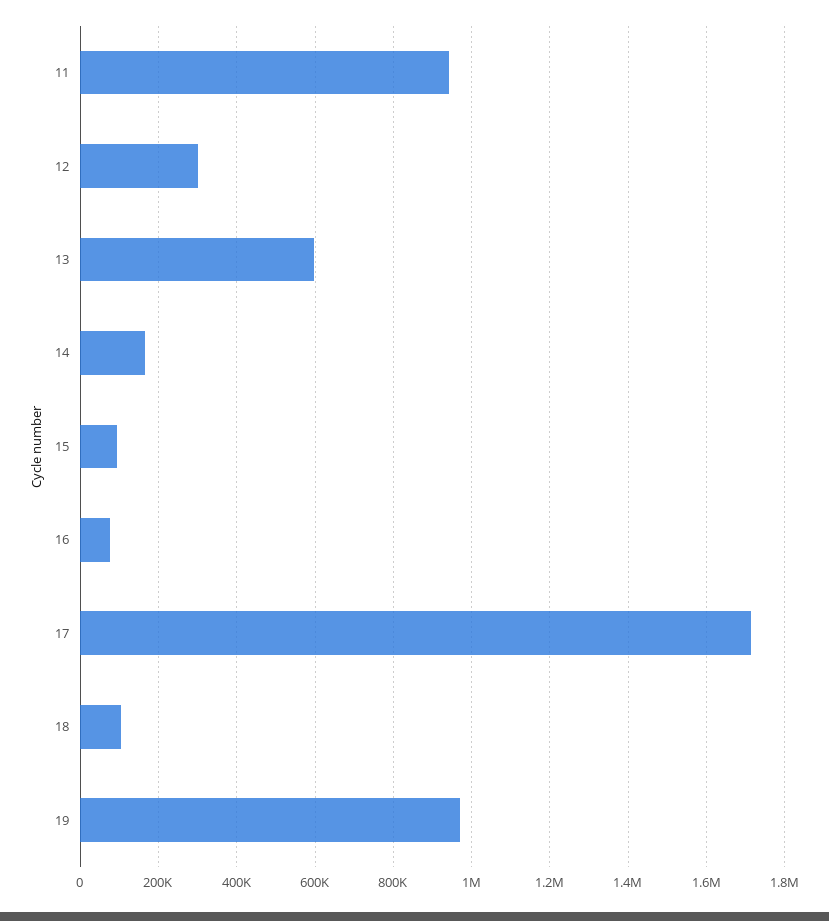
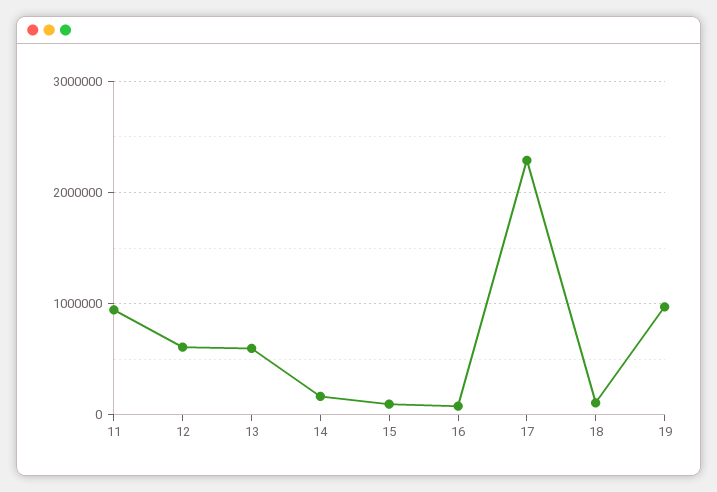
  {
    "11": 940000,
-   "12": 300000,
+   "12": 600000,
    "13": 600000,
    "14": 160000,
    "15": 100000,
    "16": 80000,
-   "17": 1720000,
+   "17": 2300000,
    "18": 100000,
    "19": 960000
  }

